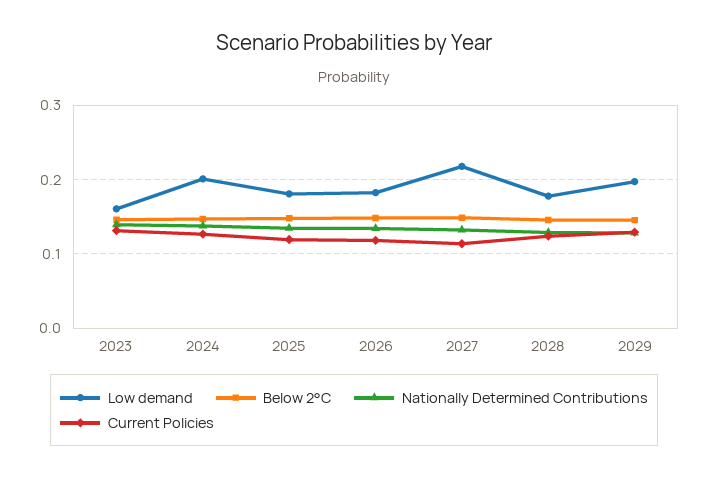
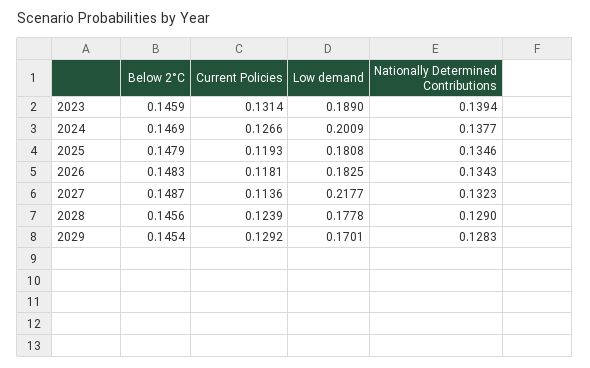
  {
    "Low demand": {
-     "2023": 0.16,
+     "2023": 0.189,
      "2024": 0.2009,
      "2025": 0.1808,
      "2026": 0.1825,
      "2027": 0.2177,
      "2028": 0.1778,
-     "2029": 0.2
+     "2029": 0.1701
    },
    "Below 2°C": {
      "2023": 0.1459,
      "2024": 0.1469,
      "2025": 0.1479,
      "2026": 0.1483,
      "2027": 0.1487,
      "2028": 0.1456,
      "2029": 0.1454
    },
    "Nationally Determined Contributions": {
      "2023": 0.1394,
      "2024": 0.1377,
      "2025": 0.1346,
      "2026": 0.1343,
      "2027": 0.1323,
      "2028": 0.129,
      "2029": 0.1283
    },
    "Current Policies": {
      "2023": 0.1314,
      "2024": 0.1266,
      "2025": 0.1193,
      "2026": 0.1181,
      "2027": 0.1136,
      "2028": 0.1239,
      "2029": 0.1292
    }
  }

